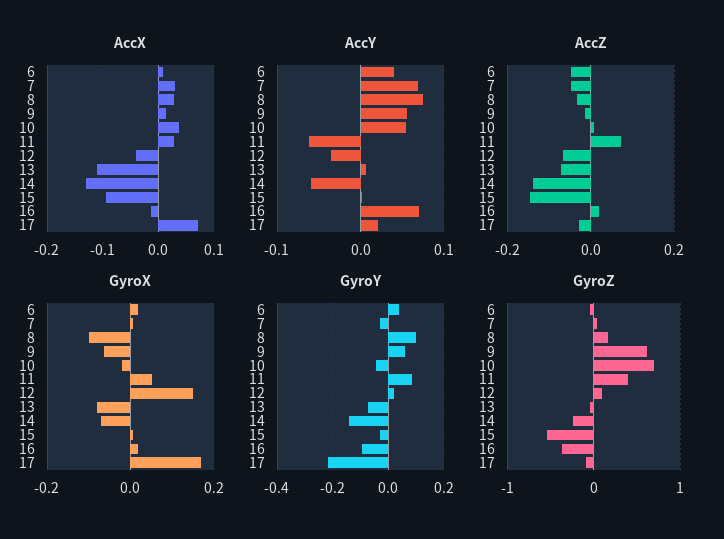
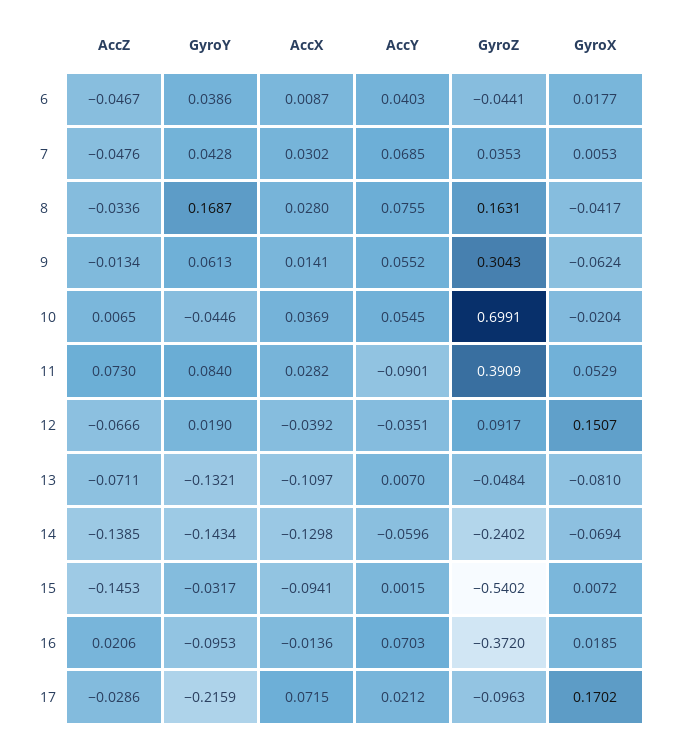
  {
    "AccX": {
      "6": 0.0087,
      "7": 0.0302,
      "8": 0.028,
      "9": 0.0141,
      "10": 0.0369,
      "11": 0.0282,
      "12": -0.0392,
      "13": -0.1097,
      "14": -0.1298,
      "15": -0.0941,
      "16": -0.0136,
      "17": 0.0715
    },
    "AccY": {
      "6": 0.0403,
      "7": 0.0685,
      "8": 0.0755,
      "9": 0.0552,
      "10": 0.0545,
-     "11": -0.06,
+     "11": -0.0901,
      "12": -0.0351,
      "13": 0.007,
      "14": -0.0596,
      "15": 0.0015,
      "16": 0.0703,
      "17": 0.0212
    },
    "AccZ": {
      "6": -0.0467,
      "7": -0.0476,
      "8": -0.0336,
      "9": -0.0134,
      "10": 0.0065,
      "11": 0.073,
      "12": -0.0666,
      "13": -0.0711,
      "14": -0.1385,
      "15": -0.1453,
      "16": 0.0206,
      "17": -0.0286
    },
    "GyroX": {
      "6": 0.0177,
      "7": 0.0053,
-     "8": -0.1,
+     "8": -0.0417,
      "9": -0.0624,
      "10": -0.0204,
      "11": 0.0529,
      "12": 0.1507,
      "13": -0.081,
      "14": -0.0694,
      "15": 0.0072,
      "16": 0.0185,
      "17": 0.1702
    },
    "GyroY": {
      "6": 0.0386,
-     "7": -0.025,
+     "7": 0.0428,
-     "8": 0.1,
+     "8": 0.1687,
      "9": 0.0613,
      "10": -0.0446,
      "11": 0.084,
      "12": 0.019,
-     "13": -0.075,
+     "13": -0.1321,
      "14": -0.1434,
      "15": -0.0317,
      "16": -0.0953,
      "17": -0.2159
    },
    "GyroZ": {
      "6": -0.0441,
      "7": 0.0353,
      "8": 0.1631,
-     "9": 0.6,
+     "9": 0.3043,
      "10": 0.6991,
      "11": 0.3909,
      "12": 0.0917,
      "13": -0.0484,
      "14": -0.2402,
      "15": -0.5402,
      "16": -0.372,
      "17": -0.0963
    }
  }

